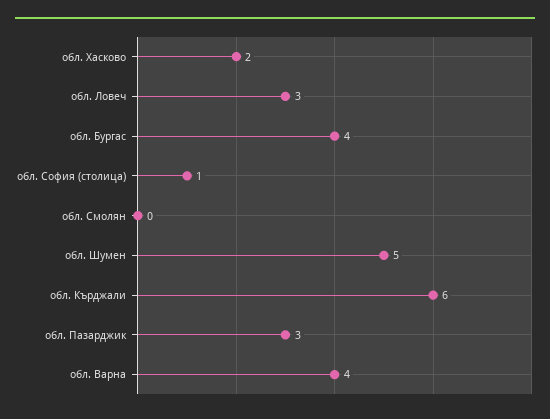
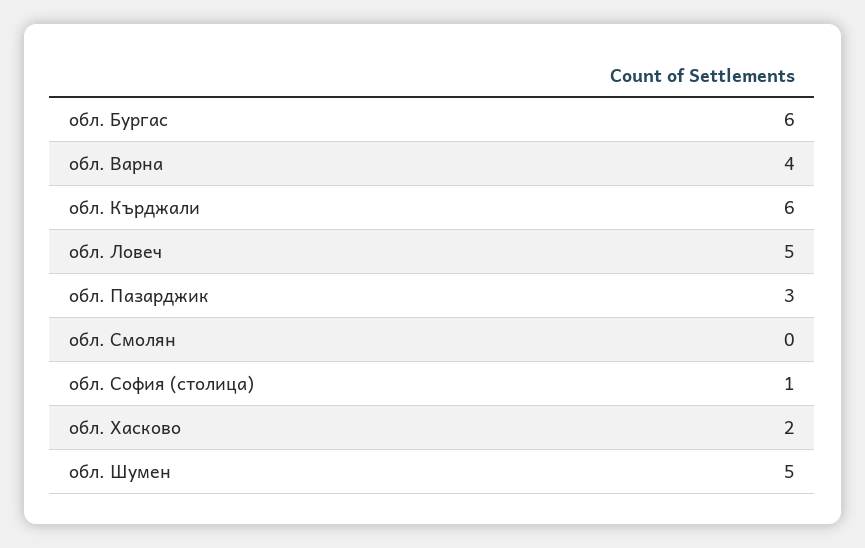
  {
    "обл. Хасково": 2,
-   "обл. Ловеч": 3,
+   "обл. Ловеч": 5,
-   "обл. Бургас": 4,
+   "обл. Бургас": 6,
    "обл. София (столица)": 1,
    "обл. Смолян": 0,
    "обл. Шумен": 5,
    "обл. Кърджали": 6,
    "обл. Пазарджик": 3,
    "обл. Варна": 4
  }

